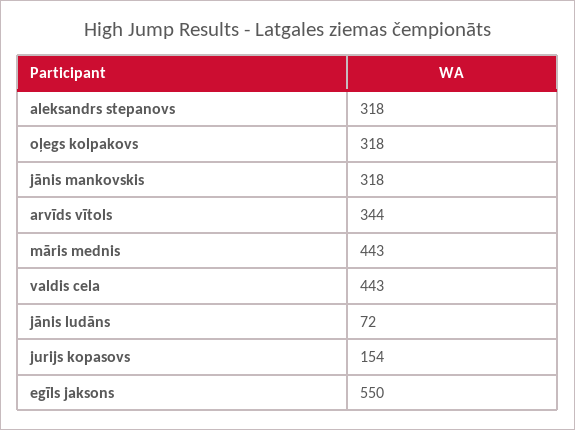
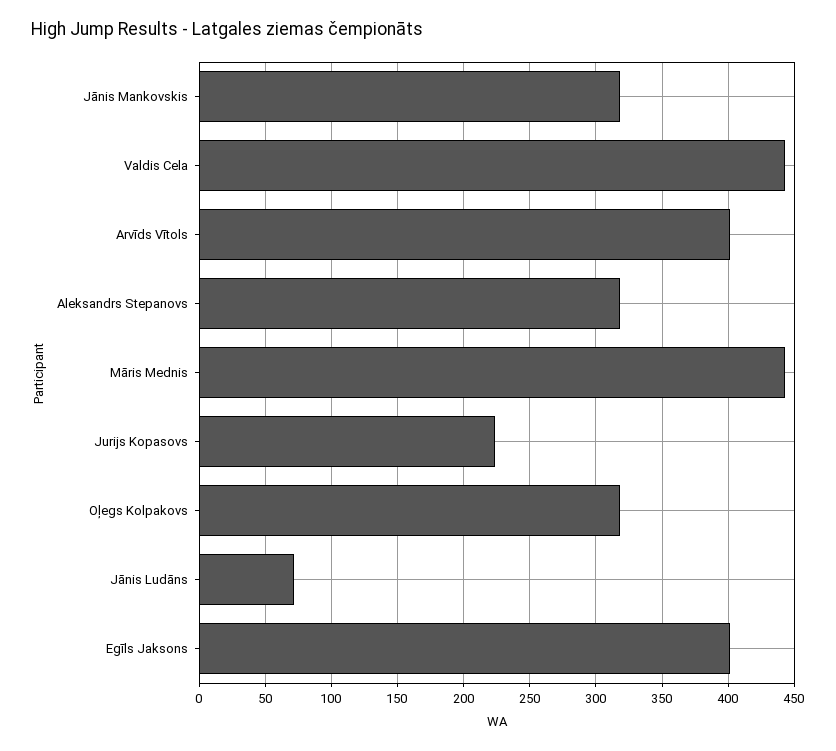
  {
    "aleksandrs stepanovs": 318,
    "oļegs kolpakovs": 318,
    "jānis mankovskis": 318,
-   "arvīds vītols": 344,
+   "arvīds vītols": 400,
    "māris mednis": 443,
    "valdis cela": 443,
    "jānis ludāns": 72,
-   "jurijs kopasovs": 154,
+   "jurijs kopasovs": 225,
-   "egīls jaksons": 550
+   "egīls jaksons": 400
  }

